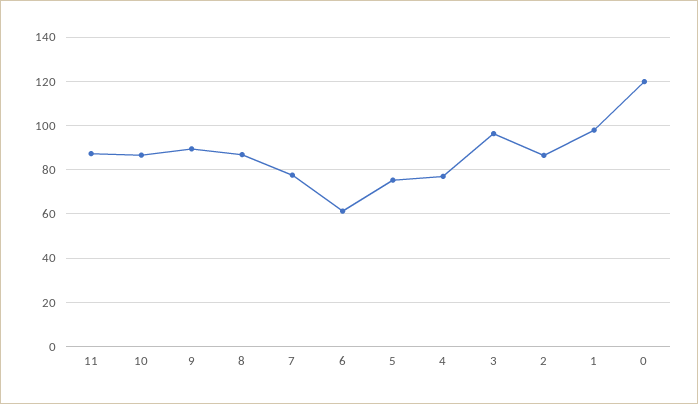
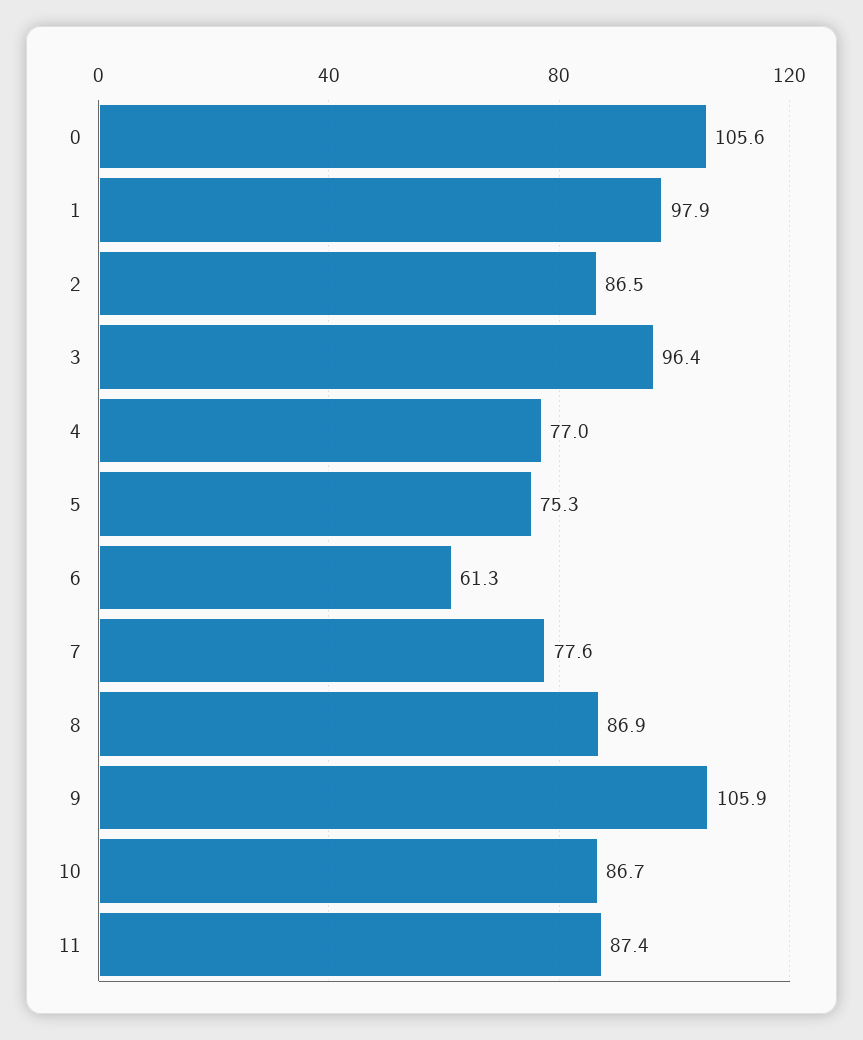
  {
    "11": 87.4,
    "10": 86.7,
-   "9": 90,
+   "9": 105.9,
    "8": 86.9,
    "7": 77.6,
    "6": 61.3,
    "5": 75.3,
    "4": 77,
    "3": 96.4,
    "2": 86.5,
    "1": 97.9,
-   "0": 120
+   "0": 105.6
  }

